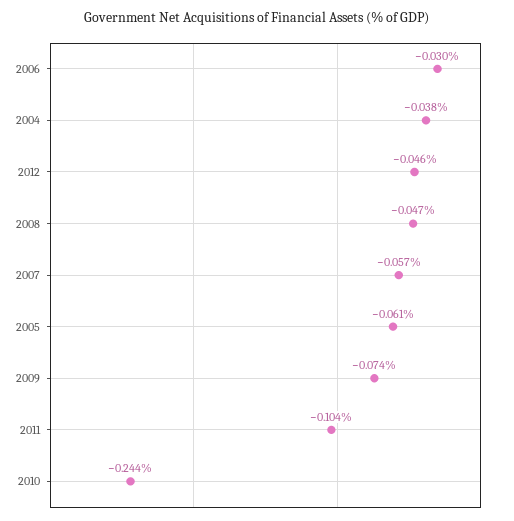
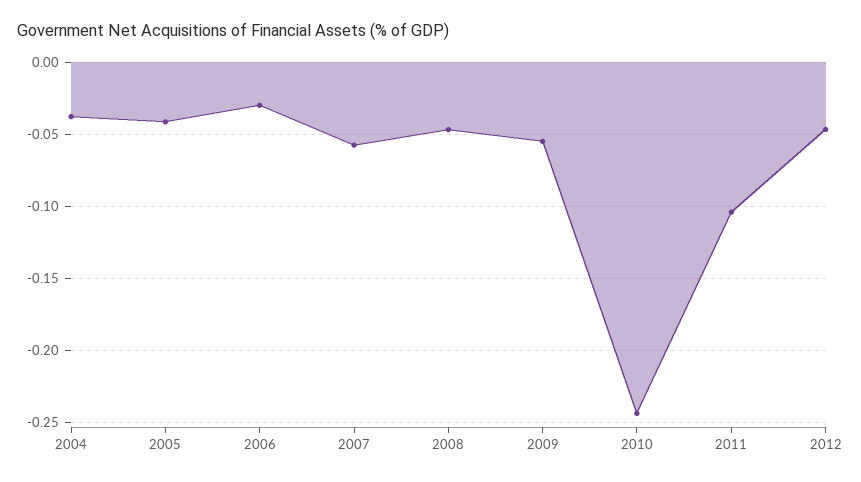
  {
    "2006": -0.03,
    "2004": -0.038,
    "2012": -0.046,
    "2008": -0.047,
    "2007": -0.057,
-   "2005": -0.061,
+   "2005": -0.04,
-   "2009": -0.074,
+   "2009": -0.055,
    "2011": -0.104,
    "2010": -0.244
  }

